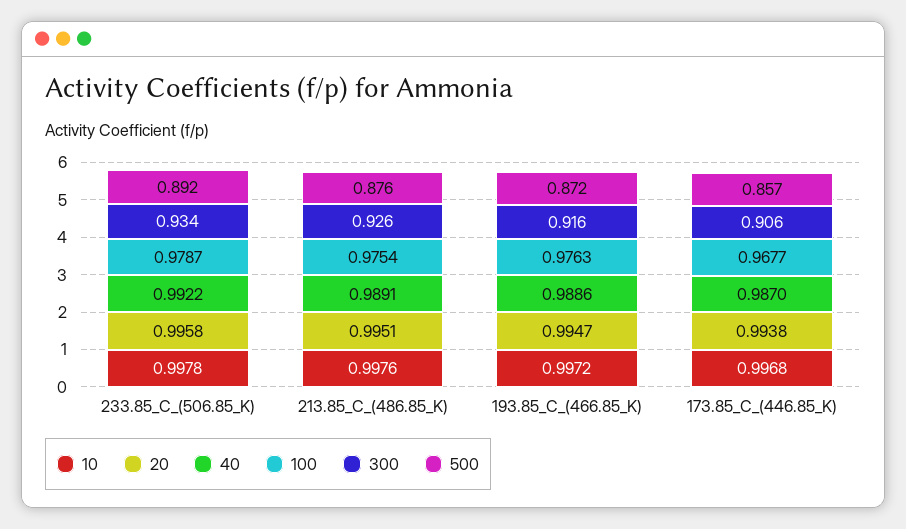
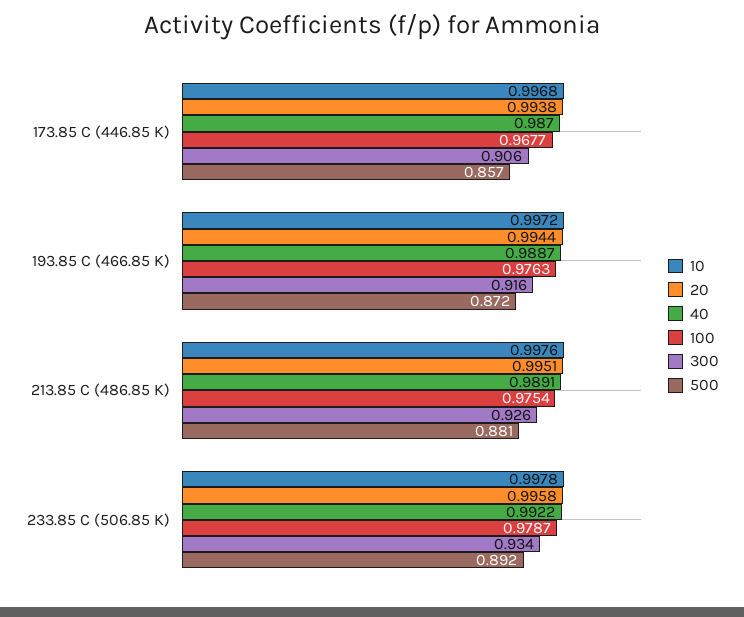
  {
    "10": {
      "233.85_C_(506.85_K)": 0.9978,
      "213.85_C_(486.85_K)": 0.9976,
      "193.85_C_(466.85_K)": 0.9972,
      "173.85_C_(446.85_K)": 0.9968
    },
    "20": {
      "233.85_C_(506.85_K)": 0.9958,
      "213.85_C_(486.85_K)": 0.9951,
-     "193.85_C_(466.85_K)": 0.9947,
+     "193.85_C_(466.85_K)": 0.9944,
      "173.85_C_(446.85_K)": 0.9938
    },
    "40": {
      "233.85_C_(506.85_K)": 0.9922,
      "213.85_C_(486.85_K)": 0.9891,
-     "193.85_C_(466.85_K)": 0.9886,
+     "193.85_C_(466.85_K)": 0.9887,
      "173.85_C_(446.85_K)": 0.987
    },
    "100": {
      "233.85_C_(506.85_K)": 0.9787,
      "213.85_C_(486.85_K)": 0.9754,
      "193.85_C_(466.85_K)": 0.9763,
      "173.85_C_(446.85_K)": 0.9677
    },
    "300": {
      "233.85_C_(506.85_K)": 0.934,
      "213.85_C_(486.85_K)": 0.926,
      "193.85_C_(466.85_K)": 0.916,
      "173.85_C_(446.85_K)": 0.906
    },
    "500": {
      "233.85_C_(506.85_K)": 0.892,
-     "213.85_C_(486.85_K)": 0.876,
+     "213.85_C_(486.85_K)": 0.881,
      "193.85_C_(466.85_K)": 0.872,
      "173.85_C_(446.85_K)": 0.857
    }
  }

